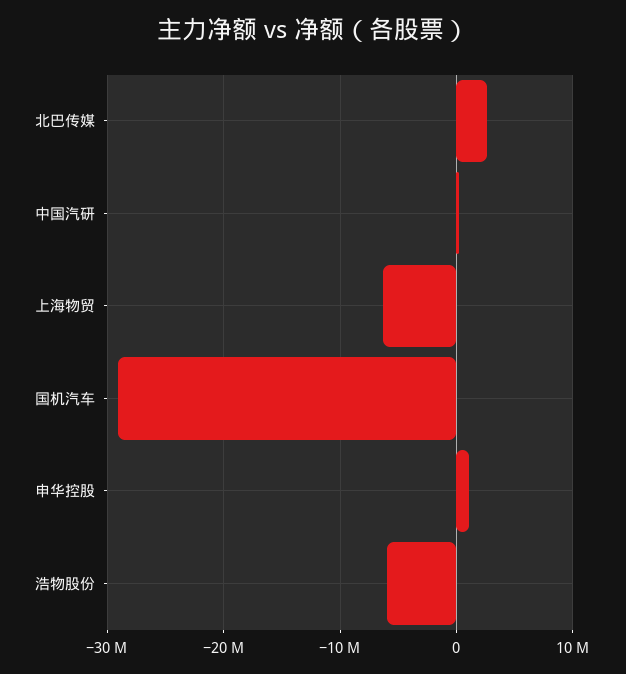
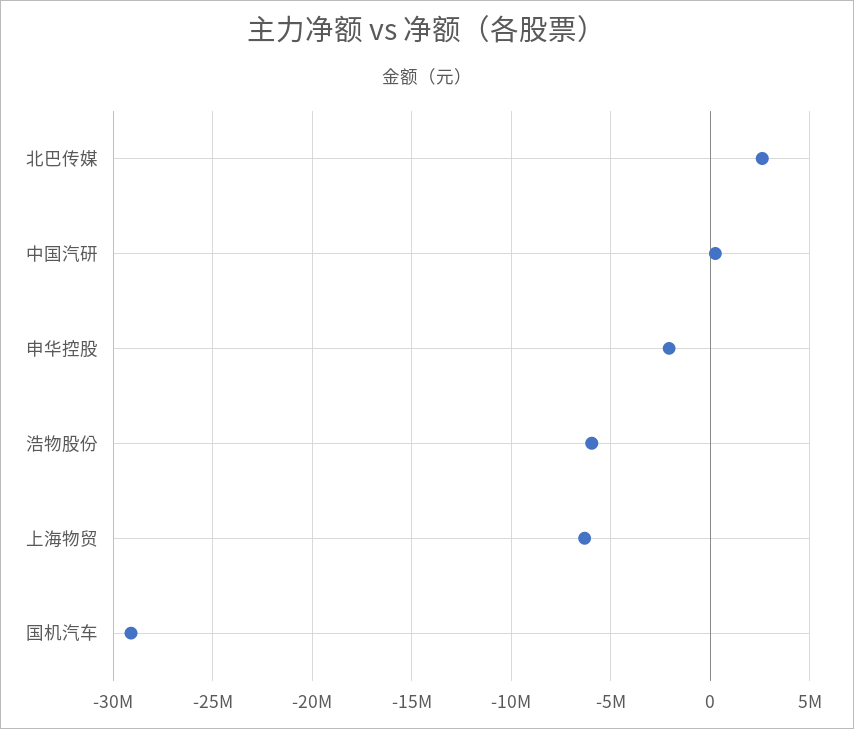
  {
    "北巴传媒": 2500000,
    "中国汽研": 500000,
    "上海物贸": -6500000,
    "国机汽车": -29000000,
-   "申华控股": 1000000,
+   "申华控股": -2000000,
    "浩物股份": -6000000
  }

